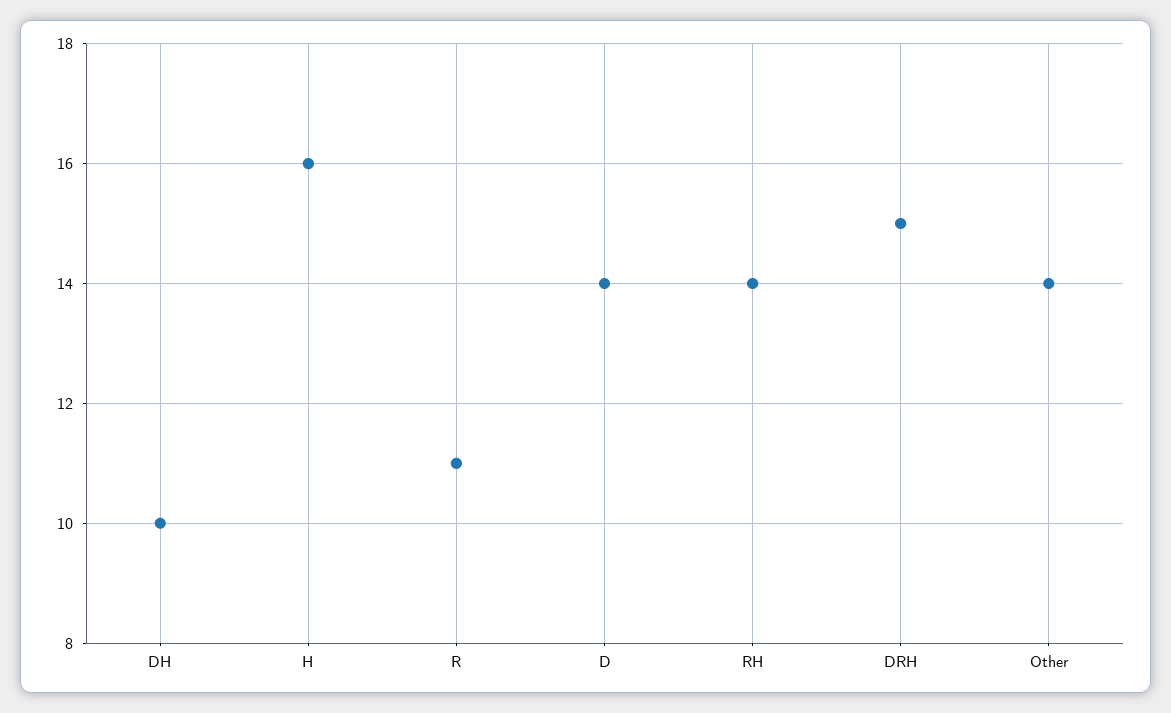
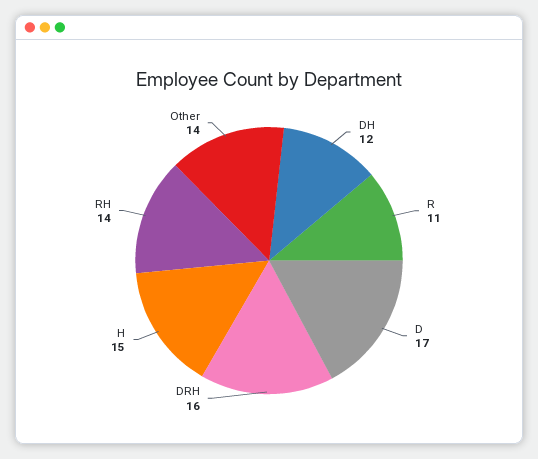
  {
-   "DH": 10,
+   "DH": 12,
-   "H": 16,
+   "H": 15,
    "R": 11,
-   "D": 14,
+   "D": 17,
    "RH": 14,
-   "DRH": 15,
+   "DRH": 16,
    "Other": 14
  }

